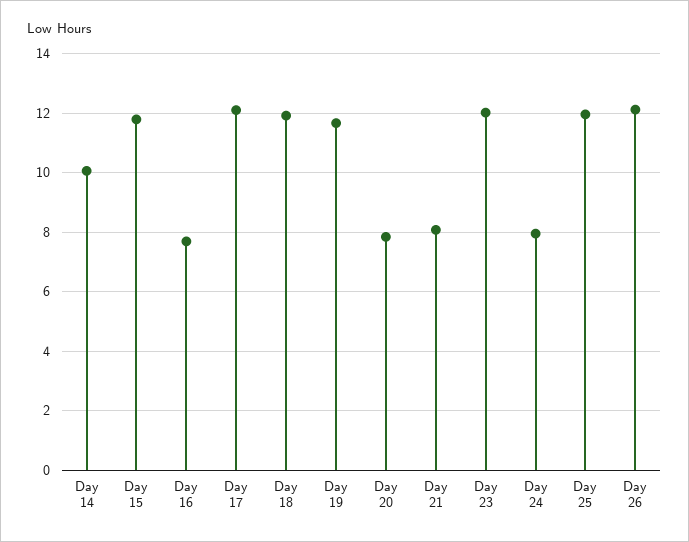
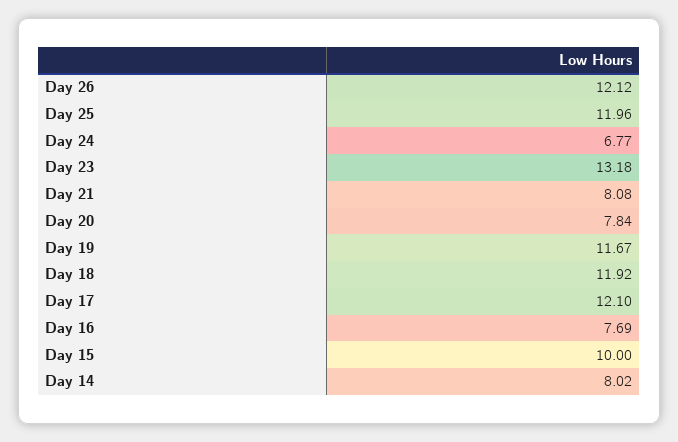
  {
-   "Day 14": 10,
+   "Day 14": 8.02,
-   "Day 15": 11.75,
+   "Day 15": 10,
    "Day 16": 7.69,
    "Day 17": 12.1,
    "Day 18": 11.92,
    "Day 19": 11.67,
    "Day 20": 7.84,
    "Day 21": 8.08,
-   "Day 23": 12,
+   "Day 23": 13.18,
-   "Day 24": 8,
+   "Day 24": 6.77,
    "Day 25": 11.96,
    "Day 26": 12.12
  }

